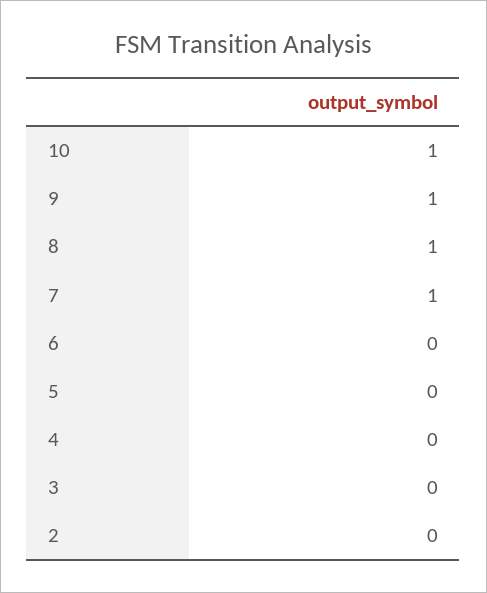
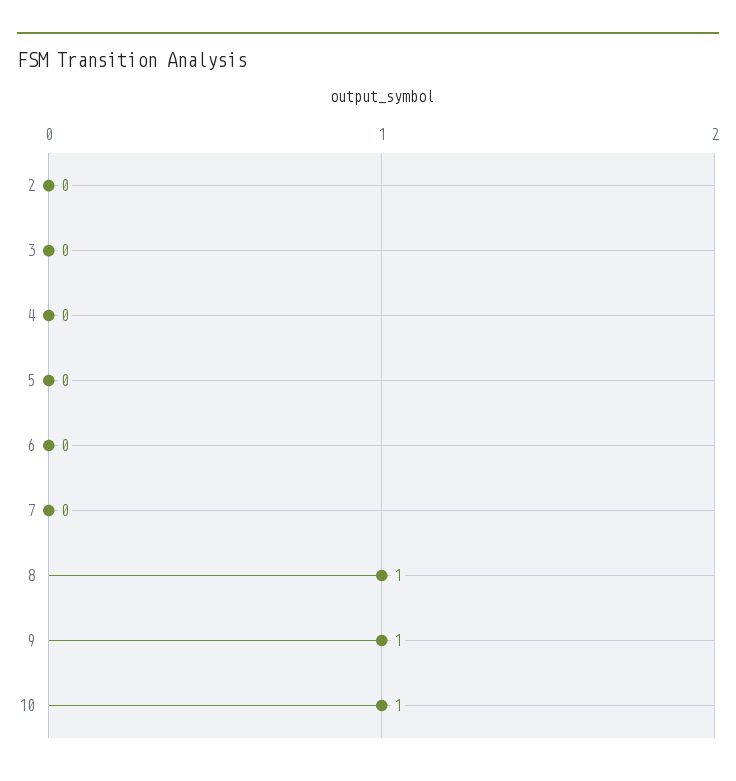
  {
    "10": 1,
    "9": 1,
    "8": 1,
-   "7": 1,
+   "7": 0,
    "6": 0,
    "5": 0,
    "4": 0,
    "3": 0,
    "2": 0
  }

